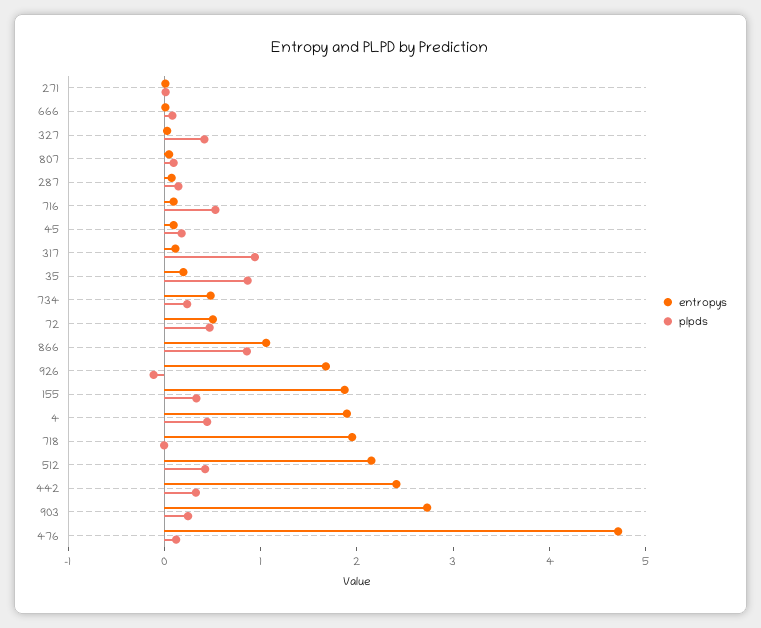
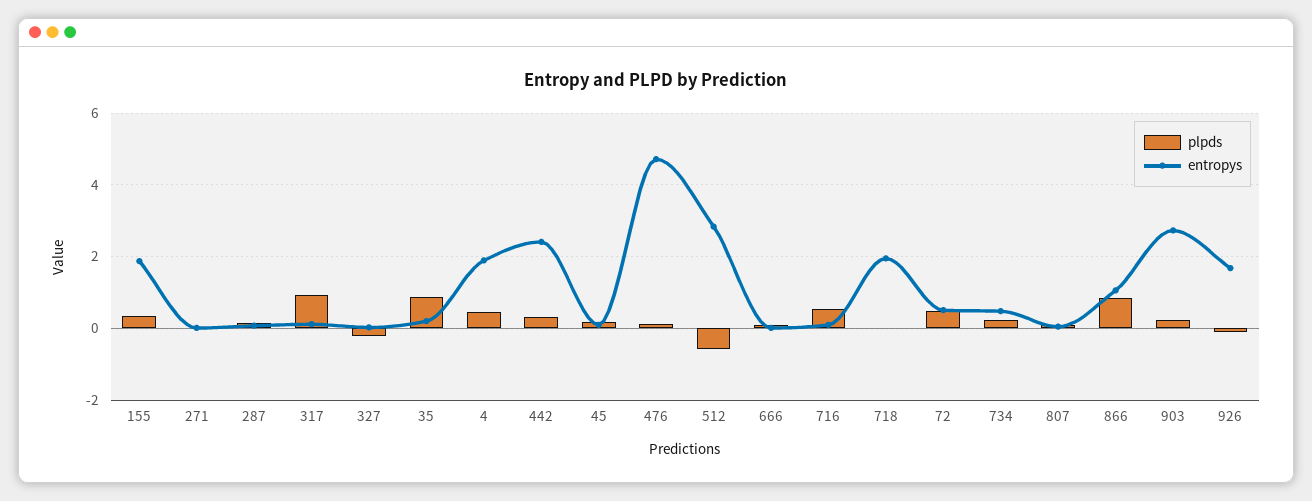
  {
    "entropys": {
      "271": 0,
      "666": 0,
      "327": 0,
      "807": 0,
      "287": 0,
      "716": 0,
      "45": 0,
      "317": 0.2,
      "35": 0.2,
      "734": 0.4,
      "72": 0.6,
      "866": 1,
      "926": 1.6,
      "155": 1.8,
      "4": 1.8,
      "718": 2,
-     "512": 2.2,
+     "512": 2.8,
      "442": 2.4,
      "903": 2.8,
      "476": 4.8
    },
    "plpds": {
      "271": 0,
      "666": 0,
-     "327": 0.4,
+     "327": -0.2,
      "807": 0,
      "287": 0.2,
      "716": 0.6,
      "45": 0.2,
      "317": 1,
      "35": 0.8,
      "734": 0.2,
      "72": 0.4,
      "866": 0.8,
      "926": -0.2,
      "155": 0.4,
      "4": 0.4,
      "718": 0,
-     "512": 0.4,
+     "512": -0.6,
      "442": 0.4,
      "903": 0.2,
      "476": 0.2
    }
  }

